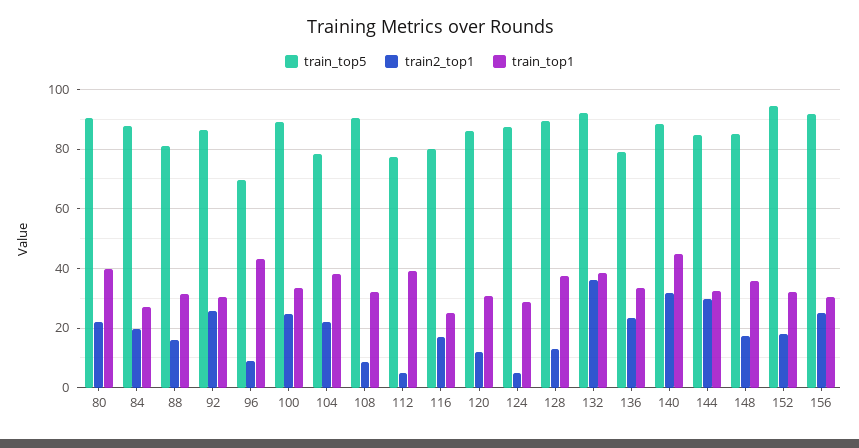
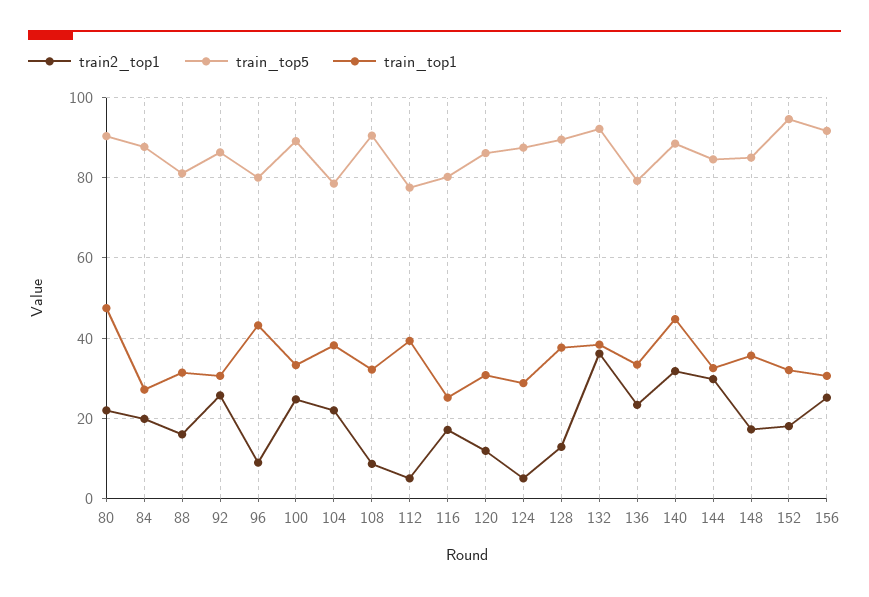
  {
    "train_top5": {
      "80": 90,
      "84": 88,
      "88": 82,
      "92": 86,
-     "96": 70,
+     "96": 80,
      "100": 90,
      "104": 78,
      "108": 90,
      "112": 78,
      "116": 80,
      "120": 86,
      "124": 88,
      "128": 90,
      "132": 92,
      "136": 80,
      "140": 88,
      "144": 84,
      "148": 86,
      "152": 94,
      "156": 92
    },
    "train2_top1": {
      "80": 22,
      "84": 20,
      "88": 16,
      "92": 26,
      "96": 8,
      "100": 24,
      "104": 22,
      "108": 8,
      "112": 4,
      "116": 18,
      "120": 12,
      "124": 4,
      "128": 12,
      "132": 36,
      "136": 24,
      "140": 32,
      "144": 30,
      "148": 18,
      "152": 18,
      "156": 26
    },
    "train_top1": {
-     "80": 40,
+     "80": 48,
      "84": 28,
      "88": 32,
      "92": 30,
      "96": 44,
      "100": 34,
      "104": 38,
      "108": 32,
      "112": 40,
      "116": 26,
      "120": 30,
      "124": 28,
      "128": 38,
      "132": 38,
      "136": 34,
      "140": 44,
      "144": 32,
      "148": 36,
      "152": 32,
      "156": 30
    }
  }

